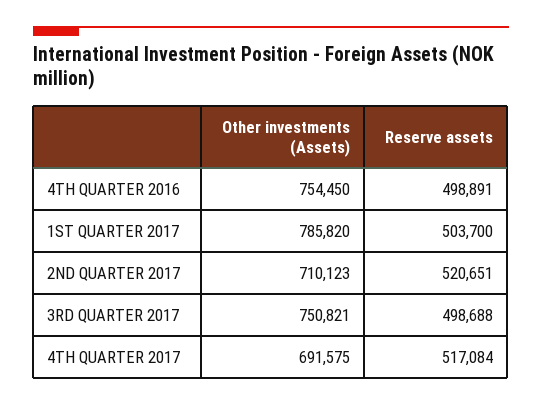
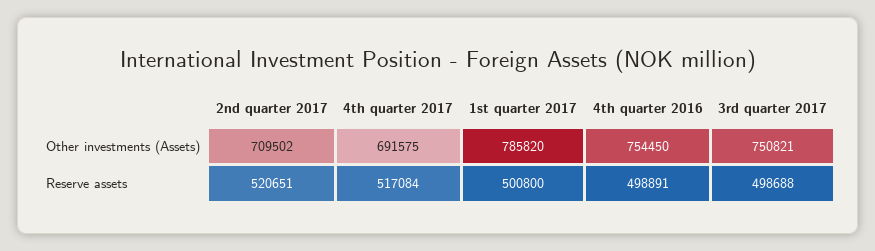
  {
    "Other investments (Assets)": {
      "4TH QUARTER 2016": 754450,
      "1ST QUARTER 2017": 785820,
-     "2ND QUARTER 2017": 710123,
+     "2ND QUARTER 2017": 709502,
      "3RD QUARTER 2017": 750821,
      "4TH QUARTER 2017": 691575
    },
    "Reserve assets": {
      "4TH QUARTER 2016": 498891,
-     "1ST QUARTER 2017": 503700,
+     "1ST QUARTER 2017": 500800,
      "2ND QUARTER 2017": 520651,
      "3RD QUARTER 2017": 498688,
      "4TH QUARTER 2017": 517084
    }
  }

